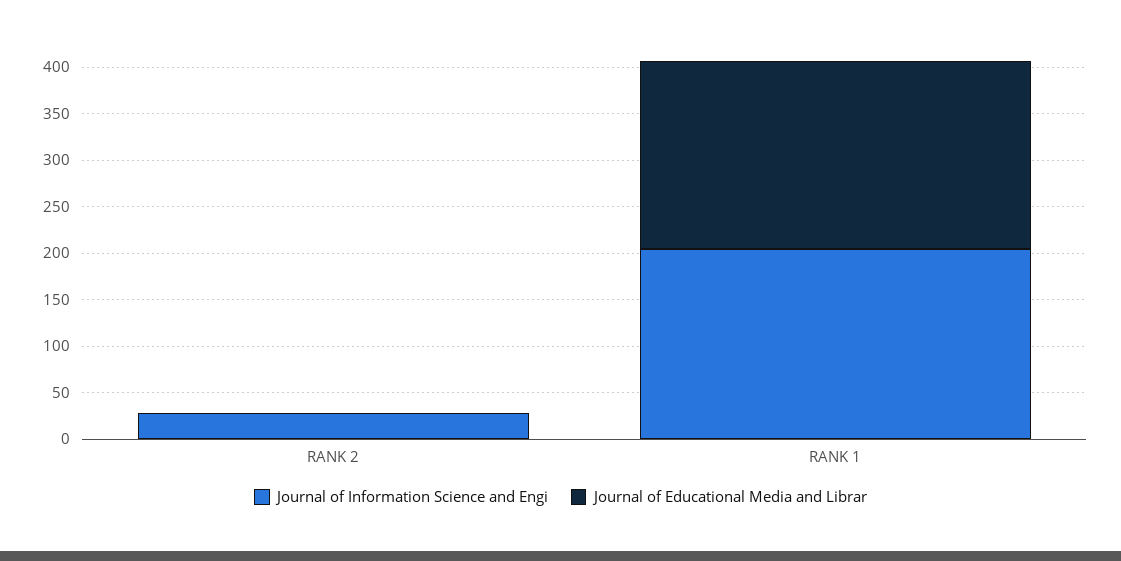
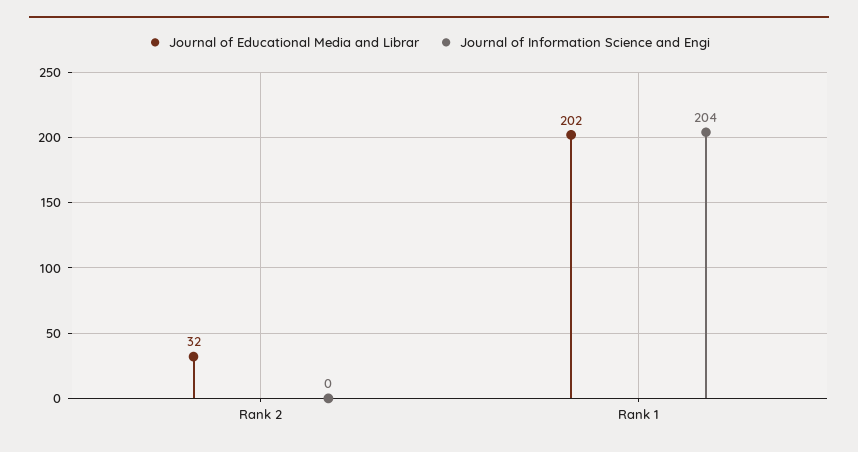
  {
    "Journal of Information Science and Engi": {
-     "RANK 2": 30,
+     "RANK 2": 0,
      "RANK 1": 204
    },
    "Journal of Educational Media and Librar": {
-     "RANK 2": 0,
+     "RANK 2": 32,
      "RANK 1": 202
    }
  }

